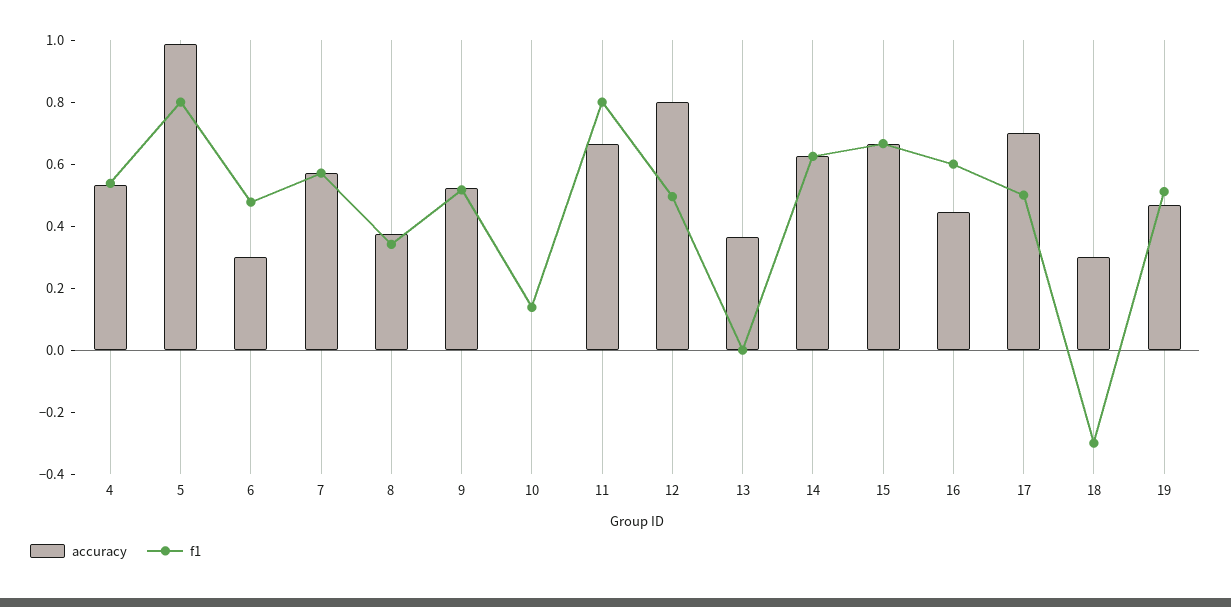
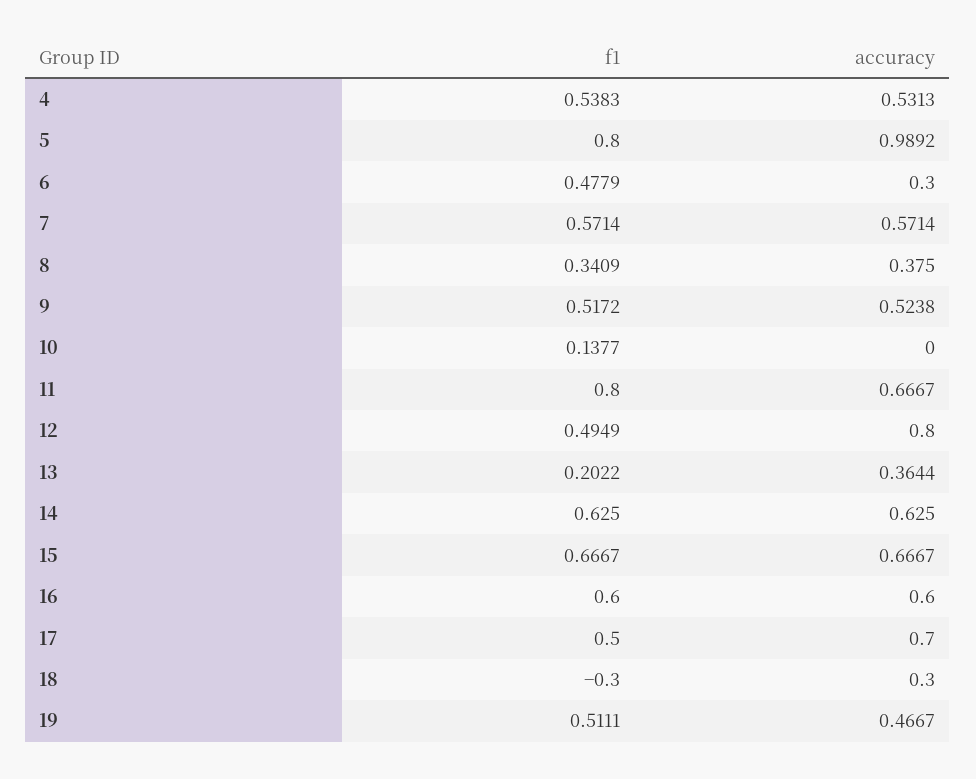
  {
    "accuracy": {
      "4": 0.5313,
      "5": 0.9892,
      "6": 0.3,
      "7": 0.5714,
      "8": 0.375,
      "9": 0.5238,
      "10": 0,
      "11": 0.6667,
      "12": 0.8,
      "13": 0.3644,
      "14": 0.625,
      "15": 0.6667,
-     "16": 0.45,
+     "16": 0.6,
      "17": 0.7,
      "18": 0.3,
      "19": 0.4667
    },
    "f1": {
      "4": 0.5383,
      "5": 0.8,
      "6": 0.4779,
      "7": 0.5714,
      "8": 0.3409,
      "9": 0.5172,
      "10": 0.1377,
      "11": 0.8,
      "12": 0.4949,
-     "13": 0,
+     "13": 0.2022,
      "14": 0.625,
      "15": 0.6667,
      "16": 0.6,
      "17": 0.5,
      "18": -0.3,
      "19": 0.5111
    }
  }

